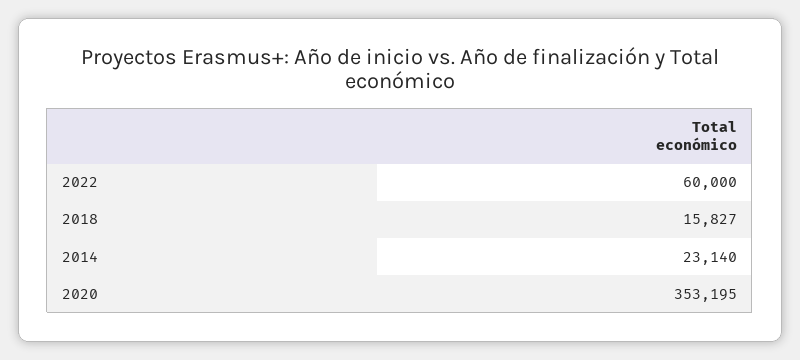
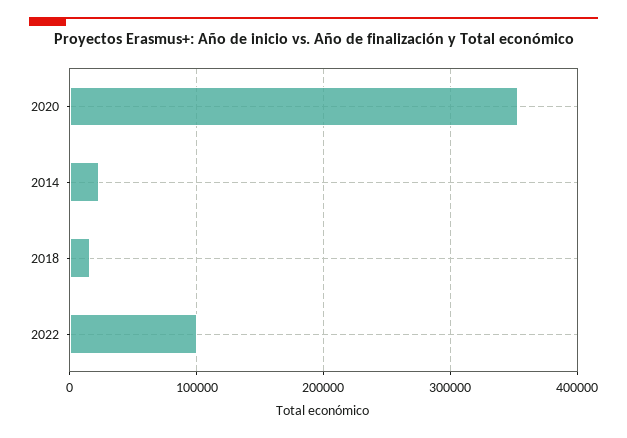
  {
-   "2022": 60000,
+   "2022": 100000,
    "2018": 15827,
    "2014": 23140,
    "2020": 353195
  }

